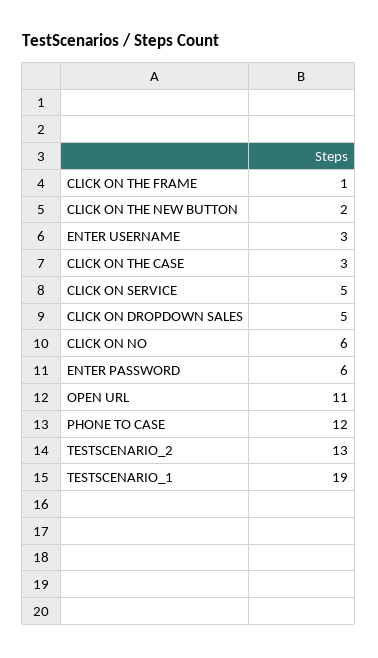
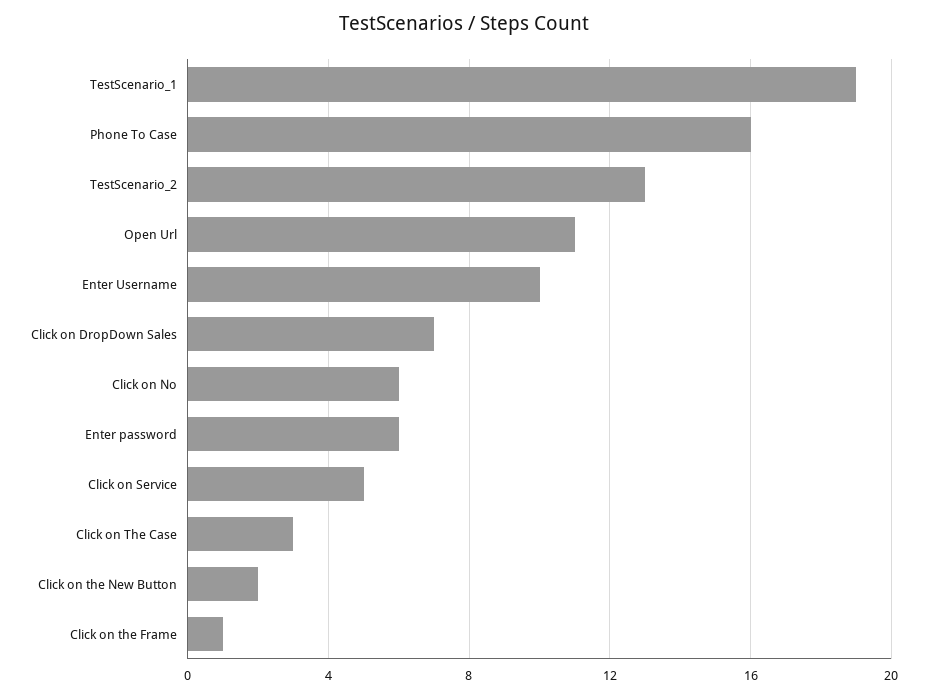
  {
    "CLICK ON THE FRAME": 1,
    "CLICK ON THE NEW BUTTON": 2,
-   "ENTER USERNAME": 3,
+   "ENTER USERNAME": 10,
    "CLICK ON THE CASE": 3,
    "CLICK ON SERVICE": 5,
-   "CLICK ON DROPDOWN SALES": 5,
+   "CLICK ON DROPDOWN SALES": 7,
    "CLICK ON NO": 6,
    "ENTER PASSWORD": 6,
    "OPEN URL": 11,
-   "PHONE TO CASE": 12,
+   "PHONE TO CASE": 16,
    "TESTSCENARIO_2": 13,
    "TESTSCENARIO_1": 19
  }

